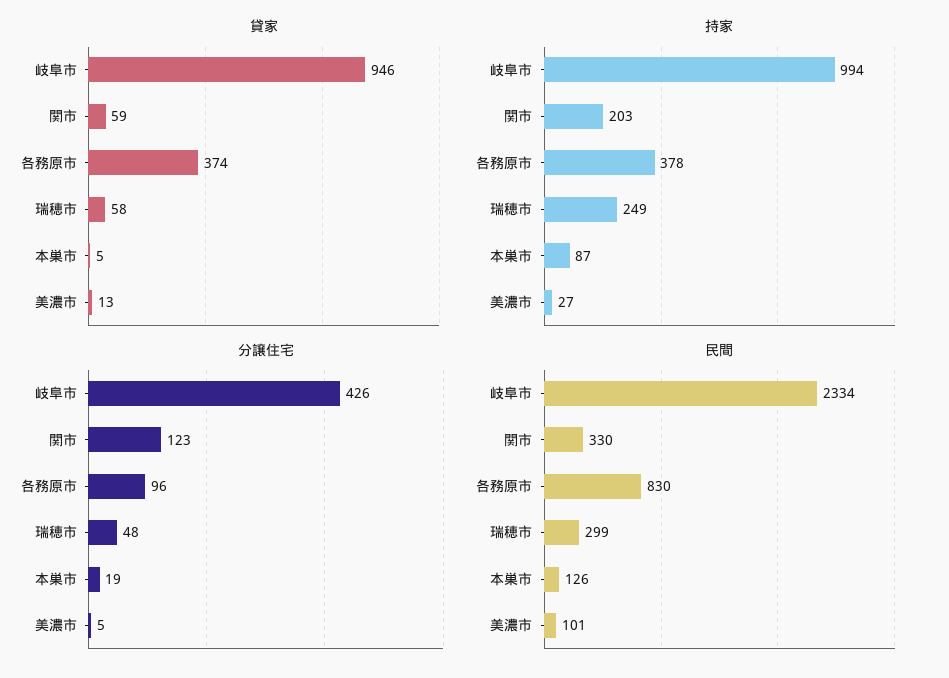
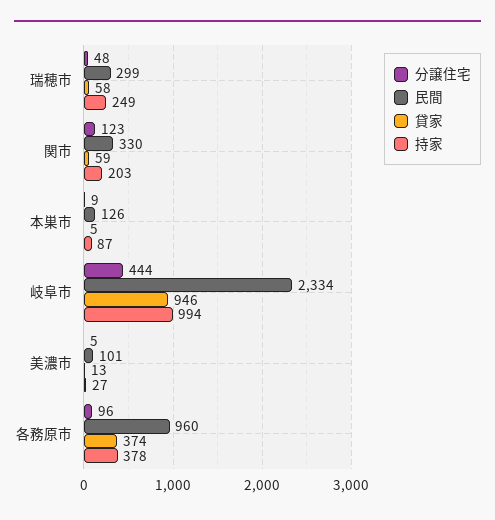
  {
    "貸家": {
      "岐阜市": 946,
      "関市": 59,
      "各務原市": 374,
      "瑞穂市": 58,
      "本巣市": 5,
      "美濃市": 13
    },
    "持家": {
      "岐阜市": 994,
      "関市": 203,
      "各務原市": 378,
      "瑞穂市": 249,
      "本巣市": 87,
      "美濃市": 27
    },
    "分譲住宅": {
-     "岐阜市": 426,
+     "岐阜市": 444,
      "関市": 123,
      "各務原市": 96,
      "瑞穂市": 48,
-     "本巣市": 19,
+     "本巣市": 9,
      "美濃市": 5
    },
    "民間": {
      "岐阜市": 2334,
      "関市": 330,
-     "各務原市": 830,
+     "各務原市": 960,
      "瑞穂市": 299,
      "本巣市": 126,
      "美濃市": 101
    }
  }

